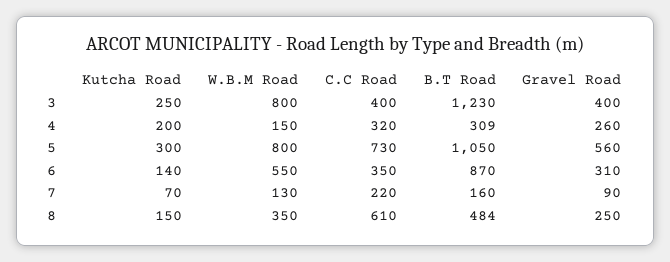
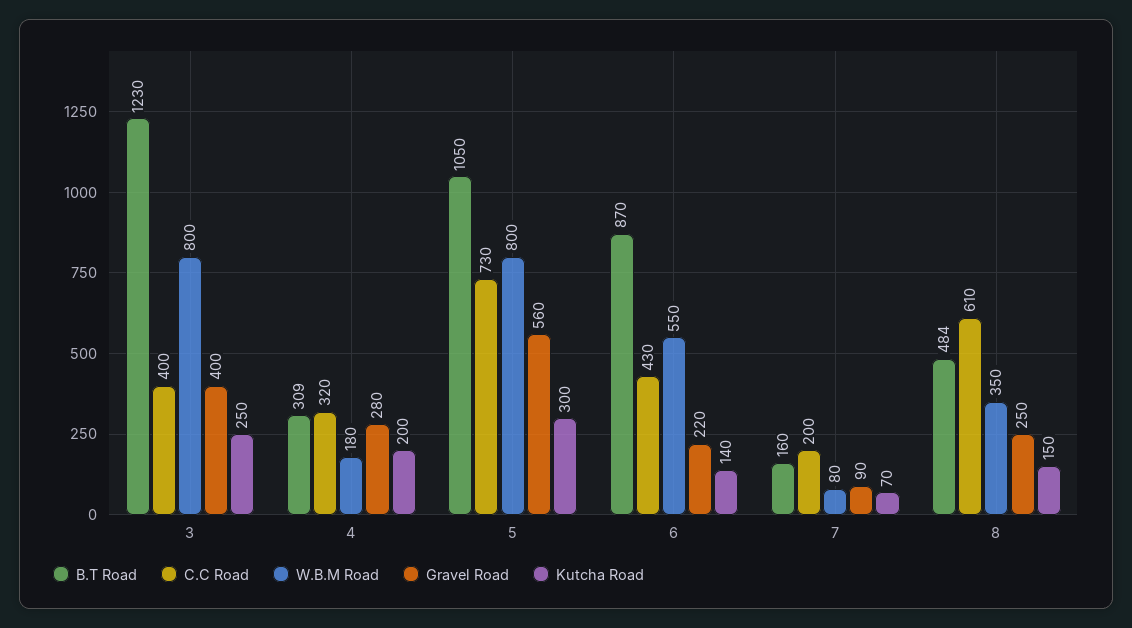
  {
    "Kutcha Road": {
      "3": 250,
      "4": 200,
      "5": 300,
      "6": 140,
      "7": 70,
      "8": 150
    },
    "W.B.M Road": {
      "3": 800,
-     "4": 150,
+     "4": 180,
      "5": 800,
      "6": 550,
-     "7": 130,
+     "7": 80,
      "8": 350
    },
    "C.C Road": {
      "3": 400,
      "4": 320,
      "5": 730,
-     "6": 350,
+     "6": 430,
-     "7": 220,
+     "7": 200,
      "8": 610
    },
    "B.T Road": {
      "3": 1230,
      "4": 309,
      "5": 1050,
      "6": 870,
      "7": 160,
      "8": 484
    },
    "Gravel Road": {
      "3": 400,
-     "4": 260,
+     "4": 280,
      "5": 560,
-     "6": 310,
+     "6": 220,
      "7": 90,
      "8": 250
    }
  }

